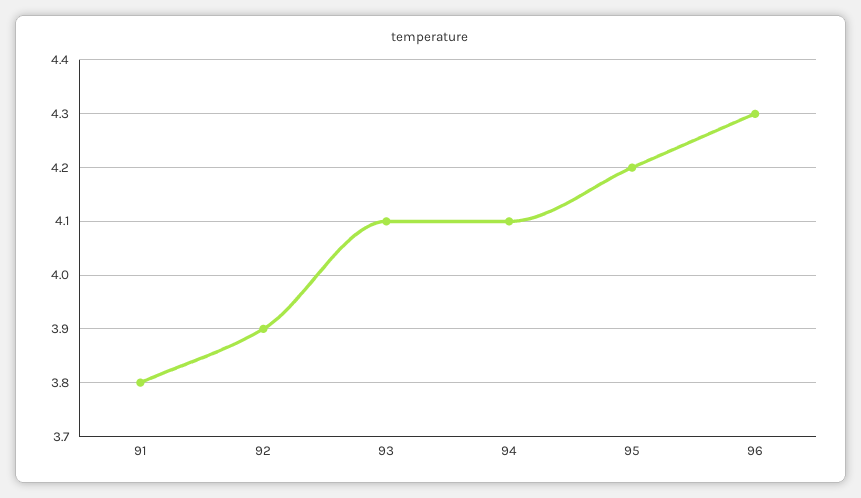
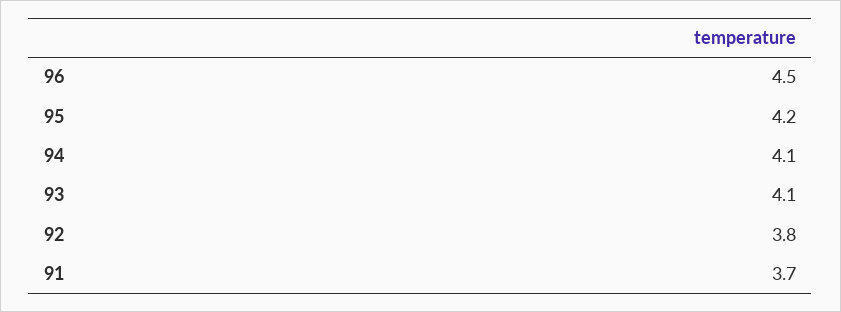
  {
-   "91": 3.8,
+   "91": 3.7,
-   "92": 3.9,
+   "92": 3.8,
    "93": 4.1,
    "94": 4.1,
    "95": 4.2,
-   "96": 4.3
+   "96": 4.5
  }

